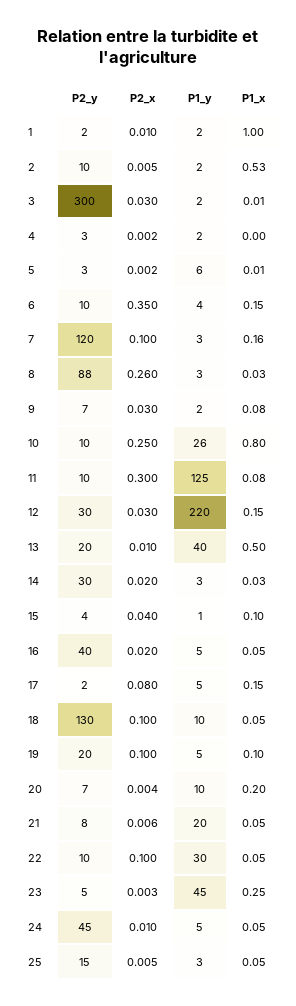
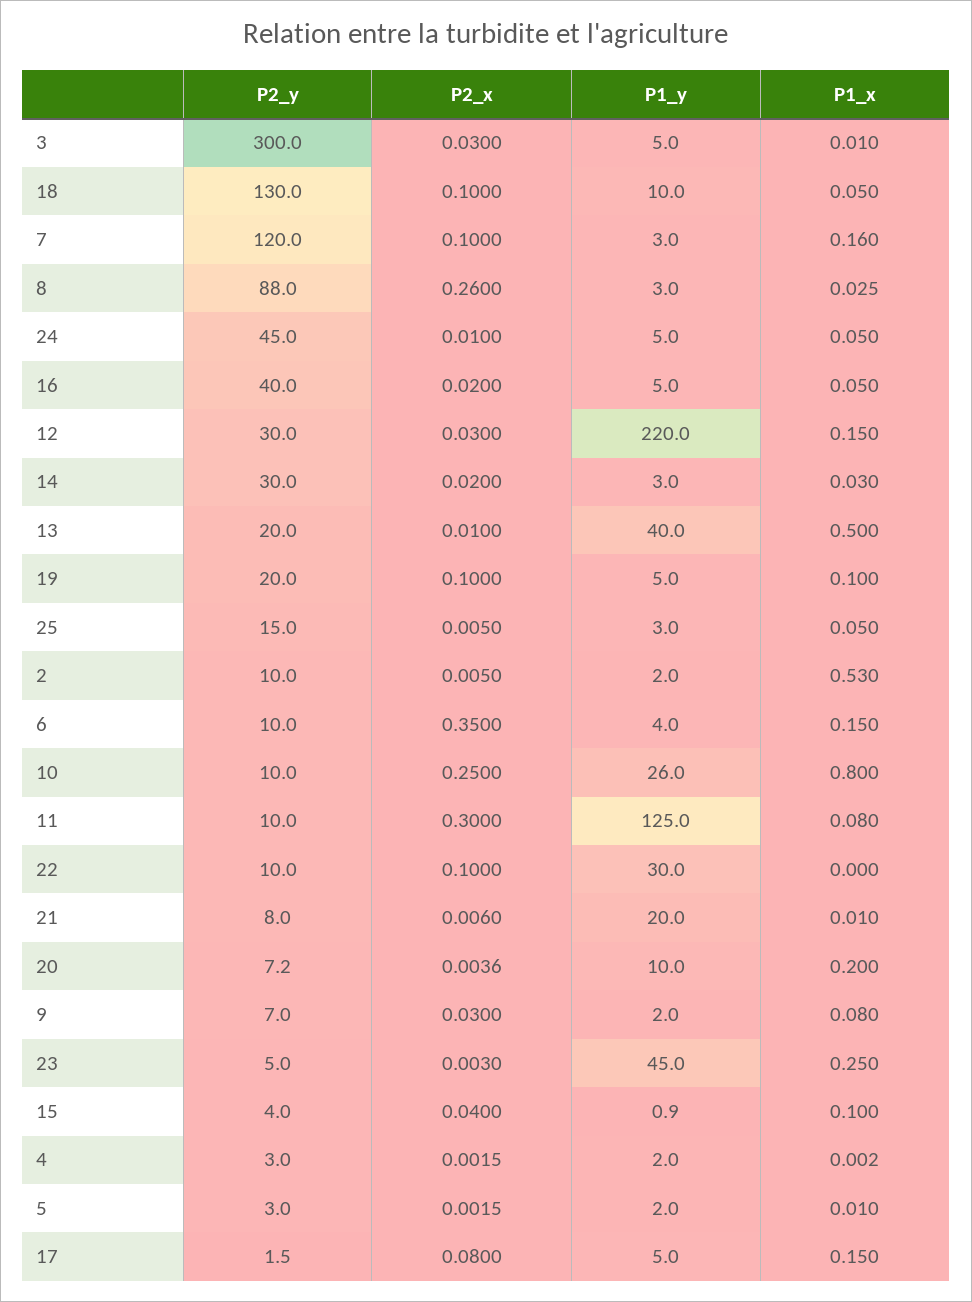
  {
    "P2_y": {
-     "1": 2,
      "2": 10,
      "3": 300,
      "4": 3,
      "5": 3,
      "6": 10,
      "7": 120,
      "8": 88,
      "9": 7,
      "10": 10,
      "11": 10,
      "12": 30,
      "13": 20,
      "14": 30,
      "15": 4,
      "16": 40,
      "17": 1.5,
      "18": 130,
      "19": 20,
      "20": 7.2,
      "21": 8,
      "22": 10,
      "23": 5,
      "24": 45,
      "25": 15
    },
    "P2_x": {
-     "1": 0.01,
      "2": 0.005,
      "3": 0.03,
      "4": 0.0015,
      "5": 0.0015,
      "6": 0.35,
      "7": 0.1,
      "8": 0.26,
      "9": 0.03,
      "10": 0.25,
      "11": 0.3,
      "12": 0.03,
      "13": 0.01,
      "14": 0.02,
      "15": 0.04,
      "16": 0.02,
      "17": 0.08,
      "18": 0.1,
      "19": 0.1,
      "20": 0.0036,
      "21": 0.006,
      "22": 0.1,
      "23": 0.003,
      "24": 0.01,
      "25": 0.005
    },
    "P1_y": {
-     "1": 2,
      "2": 2,
-     "3": 2,
+     "3": 5,
      "4": 2,
-     "5": 6,
+     "5": 2,
      "6": 4,
      "7": 3,
      "8": 3,
      "9": 2,
      "10": 26,
      "11": 125,
      "12": 220,
      "13": 40,
      "14": 3,
      "15": 0.9,
      "16": 5,
      "17": 5,
      "18": 10,
      "19": 5,
      "20": 10,
      "21": 20,
      "22": 30,
      "23": 45,
      "24": 5,
      "25": 3
    },
    "P1_x": {
-     "1": 1,
      "2": 0.53,
      "3": 0.01,
      "4": 0.002,
      "5": 0.01,
      "6": 0.15,
      "7": 0.16,
      "8": 0.025,
      "9": 0.08,
      "10": 0.8,
      "11": 0.08,
      "12": 0.15,
      "13": 0.5,
      "14": 0.03,
      "15": 0.1,
      "16": 0.05,
      "17": 0.15,
      "18": 0.05,
      "19": 0.1,
      "20": 0.2,
-     "21": 0.05,
+     "21": 0.01,
-     "22": 0.05,
+     "22": 0,
      "23": 0.25,
      "24": 0.05,
      "25": 0.05
    }
  }

